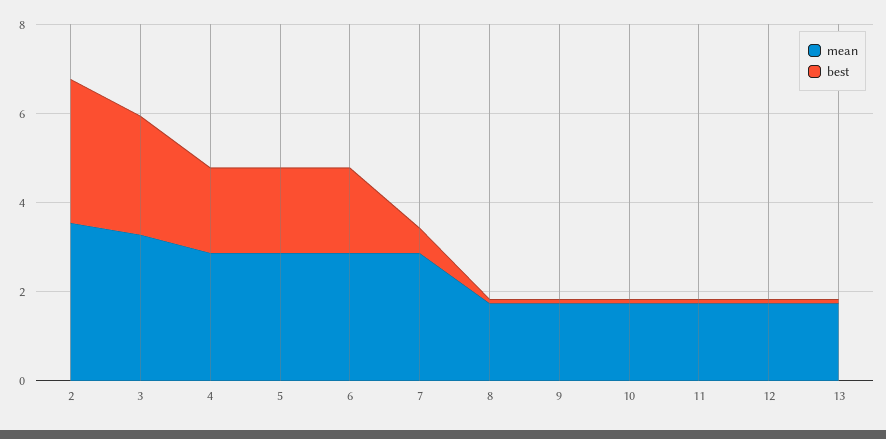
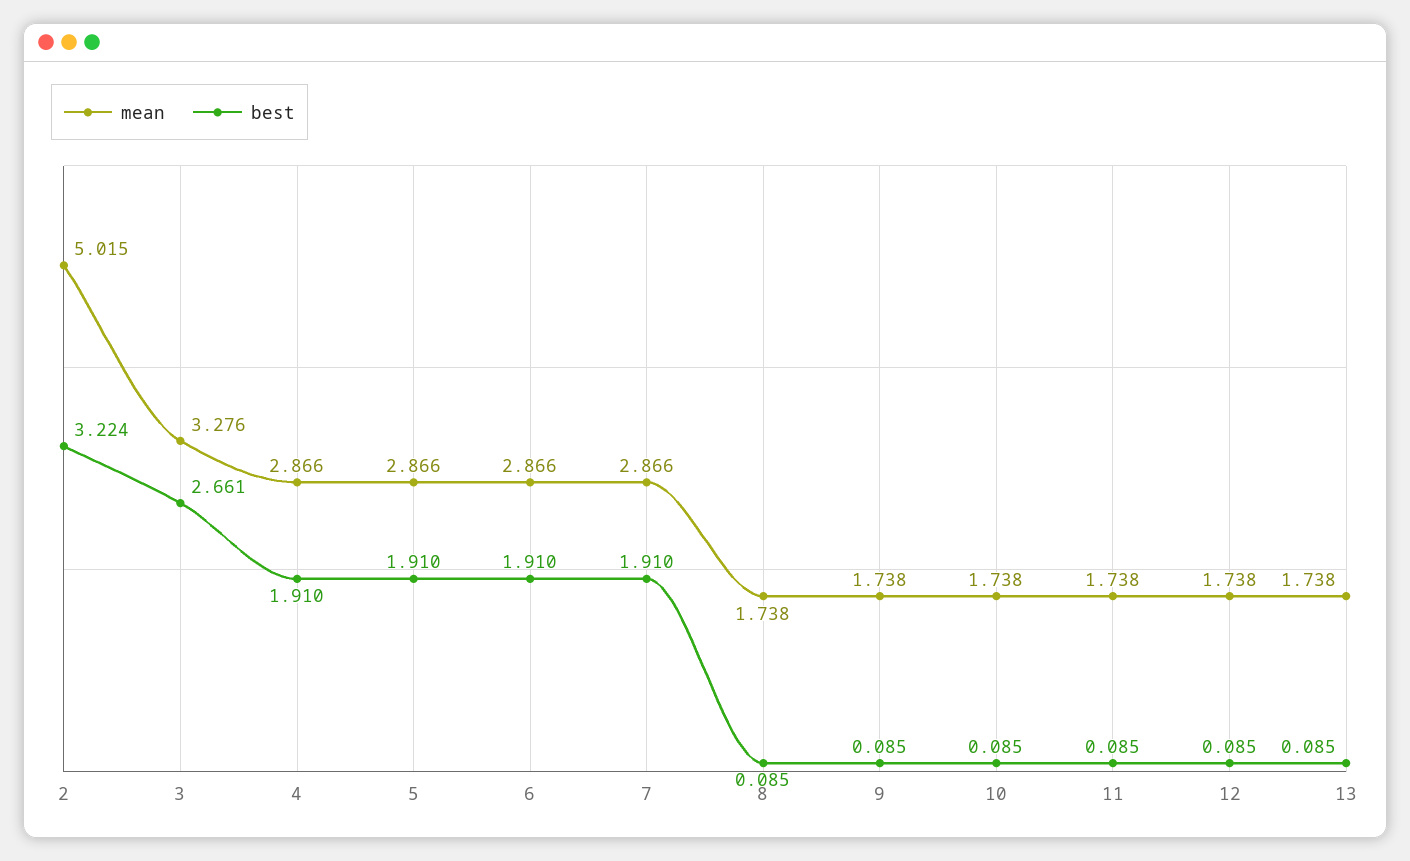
  {
    "mean": {
-     "2": 3.5,
+     "2": 5.015,
      "3": 3.276,
      "4": 2.866,
      "5": 2.866,
      "6": 2.866,
      "7": 2.866,
      "8": 1.738,
      "9": 1.738,
      "10": 1.738,
      "11": 1.738,
      "12": 1.738,
      "13": 1.738
    },
    "best": {
      "2": 3.224,
      "3": 2.661,
      "4": 1.91,
      "5": 1.91,
      "6": 1.91,
-     "7": 0.5,
+     "7": 1.91,
      "8": 0.085,
      "9": 0.085,
      "10": 0.085,
      "11": 0.085,
      "12": 0.085,
      "13": 0.085
    }
  }

